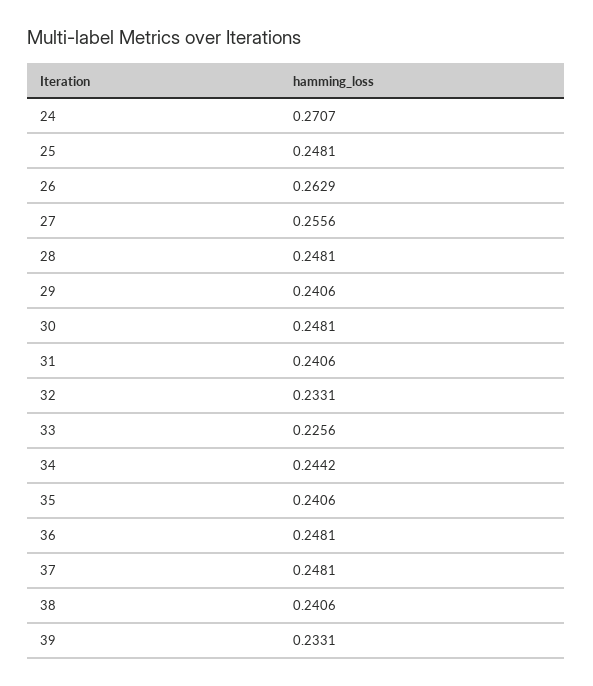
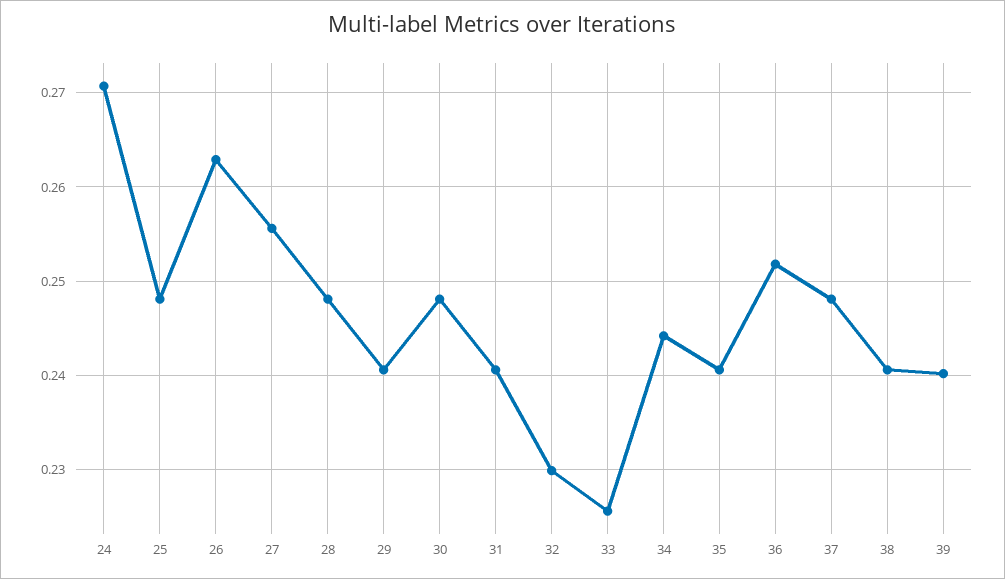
  {
    "24": 0.2707,
    "25": 0.2481,
    "26": 0.2629,
    "27": 0.2556,
    "28": 0.2481,
    "29": 0.2406,
    "30": 0.2481,
    "31": 0.2406,
-   "32": 0.2331,
+   "32": 0.23,
    "33": 0.2256,
    "34": 0.2442,
    "35": 0.2406,
-   "36": 0.2481,
+   "36": 0.252,
    "37": 0.2481,
    "38": 0.2406,
-   "39": 0.2331
+   "39": 0.24
  }

